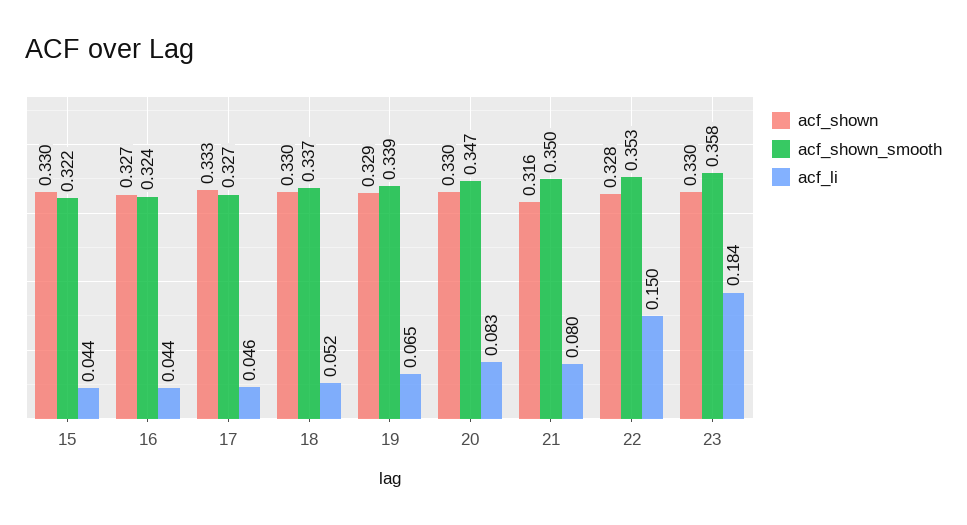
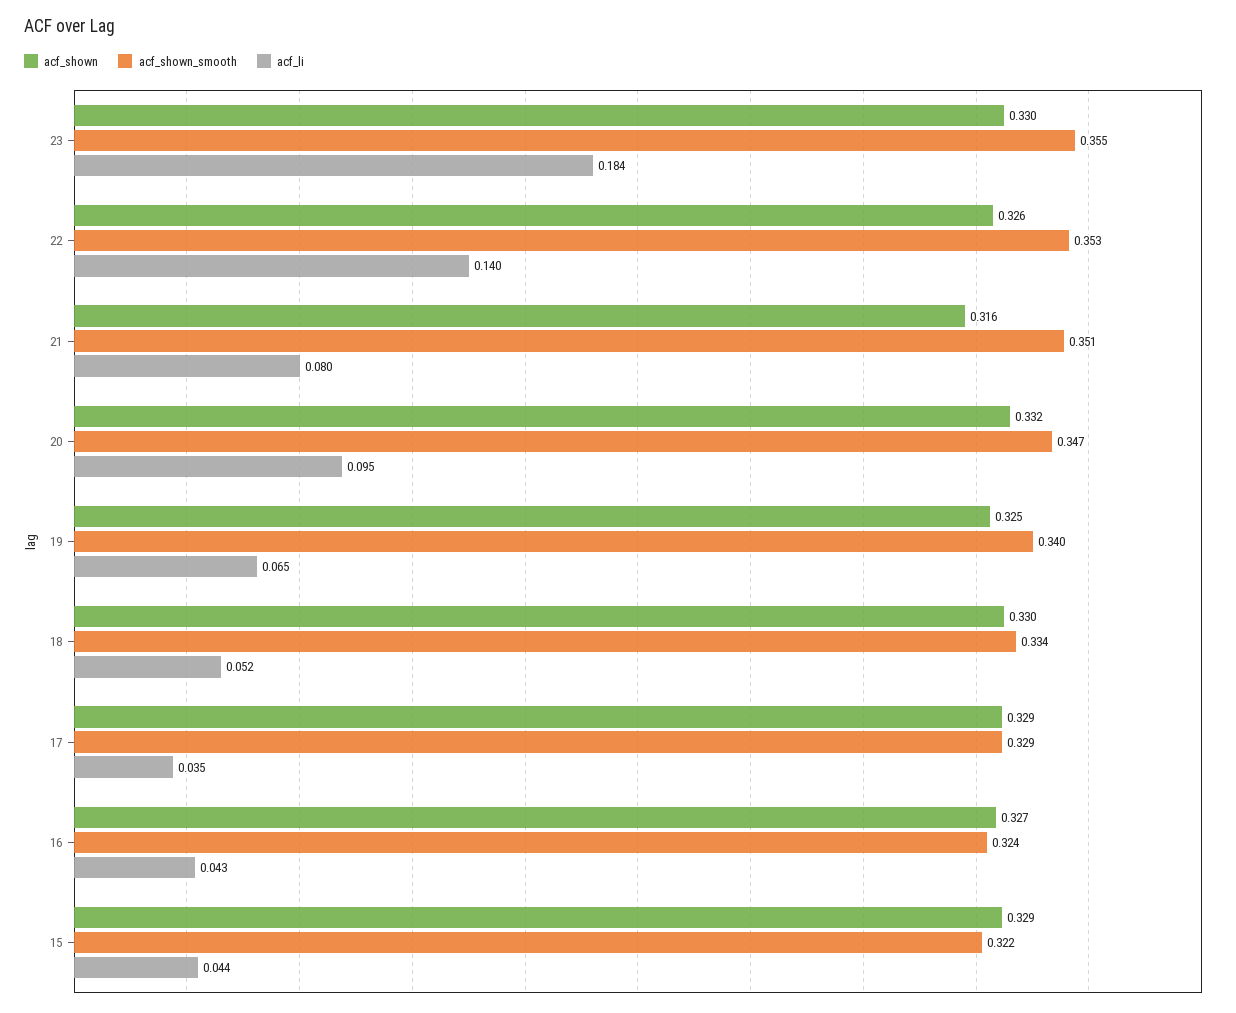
  {
    "acf_shown": {
-     "15": 0.33,
+     "15": 0.329,
      "16": 0.327,
-     "17": 0.333,
+     "17": 0.329,
      "18": 0.33,
-     "19": 0.329,
+     "19": 0.325,
-     "20": 0.33,
+     "20": 0.332,
      "21": 0.316,
-     "22": 0.328,
+     "22": 0.326,
      "23": 0.33
    },
    "acf_shown_smooth": {
      "15": 0.322,
      "16": 0.324,
-     "17": 0.327,
+     "17": 0.329,
-     "18": 0.337,
+     "18": 0.334,
-     "19": 0.339,
+     "19": 0.34,
      "20": 0.347,
-     "21": 0.35,
+     "21": 0.351,
      "22": 0.353,
-     "23": 0.358
+     "23": 0.355
    },
    "acf_li": {
      "15": 0.044,
-     "16": 0.044,
+     "16": 0.043,
-     "17": 0.046,
+     "17": 0.035,
      "18": 0.052,
      "19": 0.065,
-     "20": 0.083,
+     "20": 0.095,
      "21": 0.08,
-     "22": 0.15,
+     "22": 0.14,
      "23": 0.184
    }
  }

